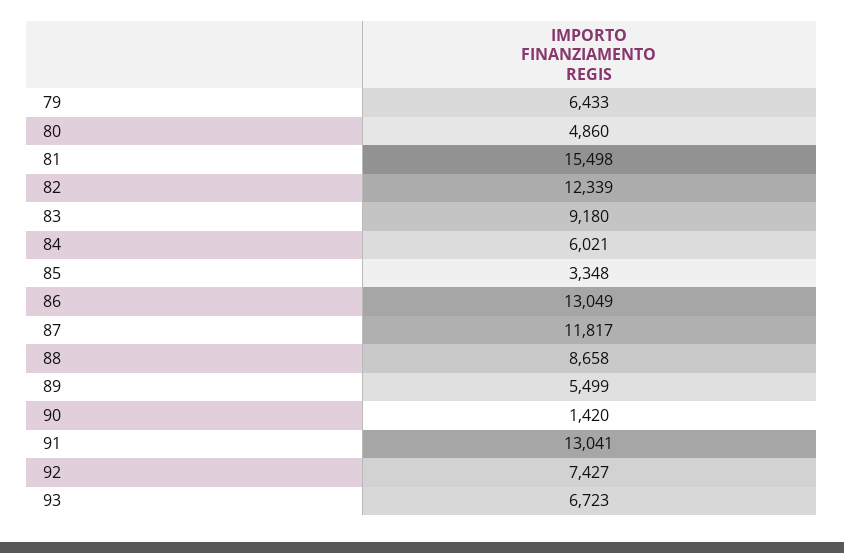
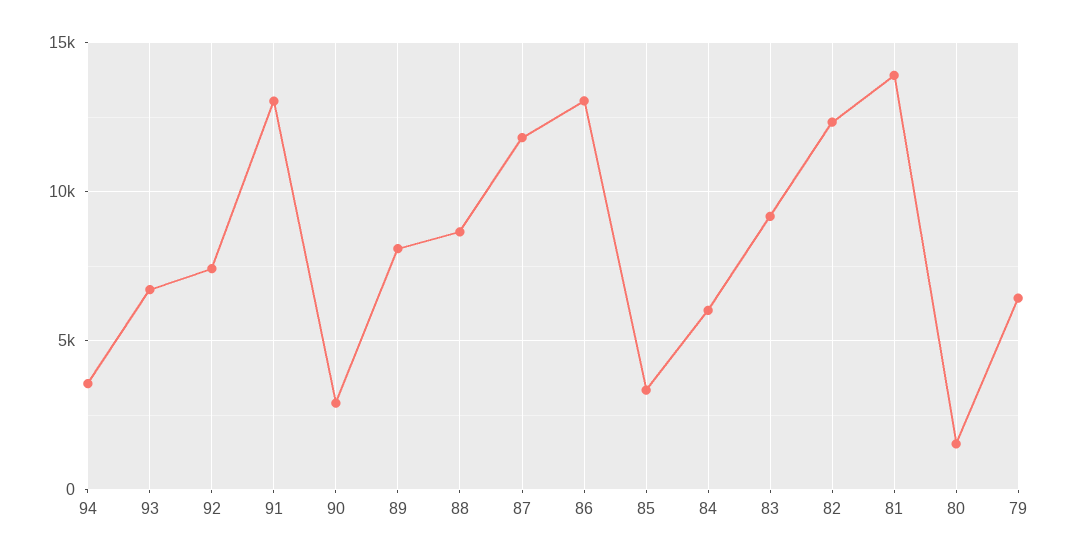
  {
    "79": 6433,
-   "80": 4860,
+   "80": 1500,
-   "81": 15498,
+   "81": 14000,
    "82": 12339,
    "83": 9180,
    "84": 6021,
    "85": 3348,
    "86": 13049,
    "87": 11817,
    "88": 8658,
-   "89": 5499,
+   "89": 8000,
-   "90": 1420,
+   "90": 3000,
    "91": 13041,
    "92": 7427,
-   "93": 6723
+   "93": 6723,
+   "94": 3500
  }

